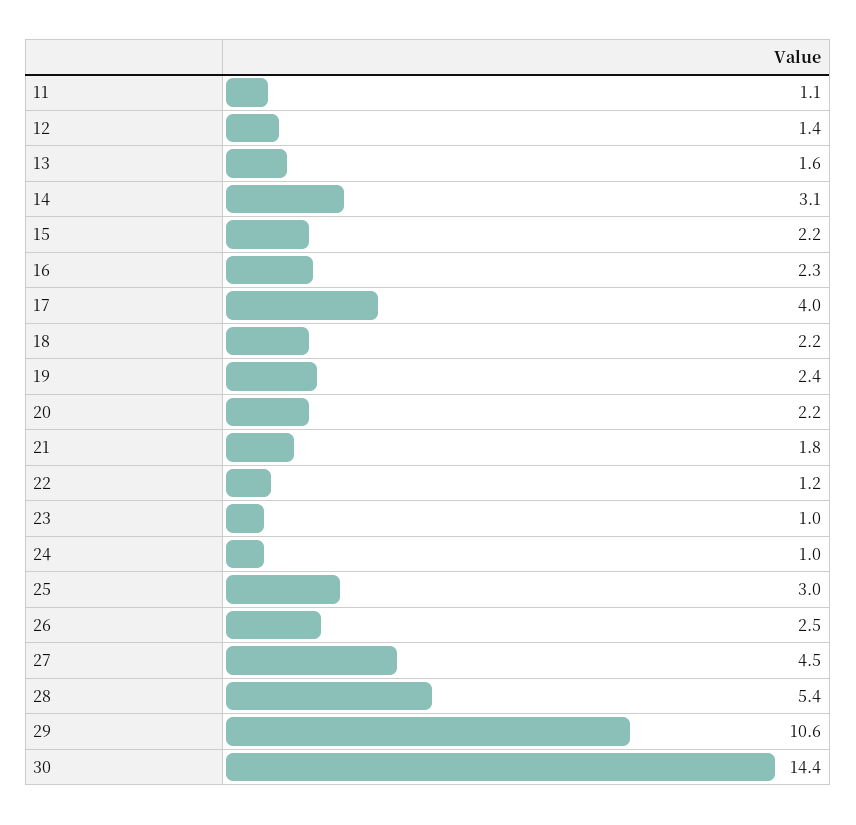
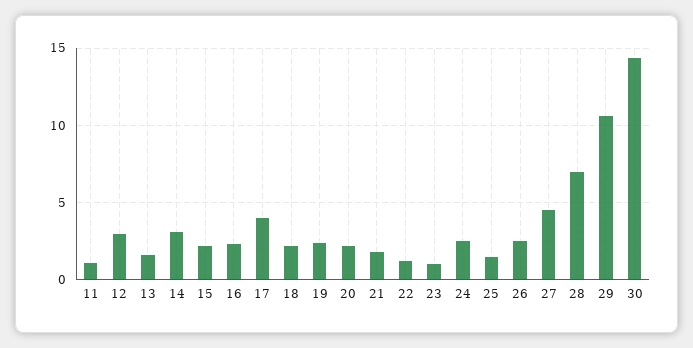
  {
    "11": 1.1,
-   "12": 1.4,
+   "12": 3,
    "13": 1.6,
    "14": 3.1,
    "15": 2.2,
    "16": 2.3,
    "17": 4,
    "18": 2.2,
    "19": 2.4,
    "20": 2.2,
    "21": 1.8,
    "22": 1.2,
    "23": 1,
-   "24": 1,
+   "24": 2.5,
-   "25": 3,
+   "25": 1.5,
    "26": 2.5,
    "27": 4.5,
-   "28": 5.4,
+   "28": 7,
    "29": 10.6,
    "30": 14.4
  }

